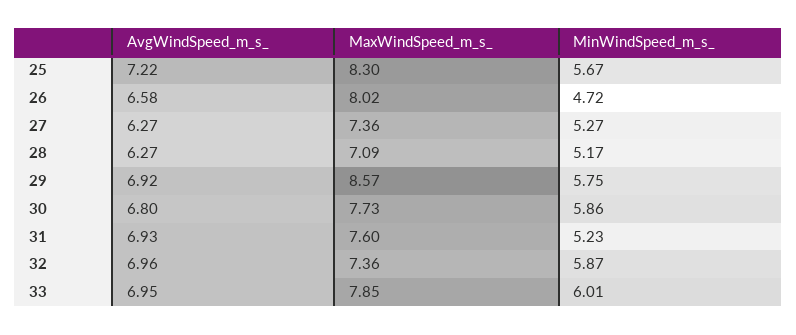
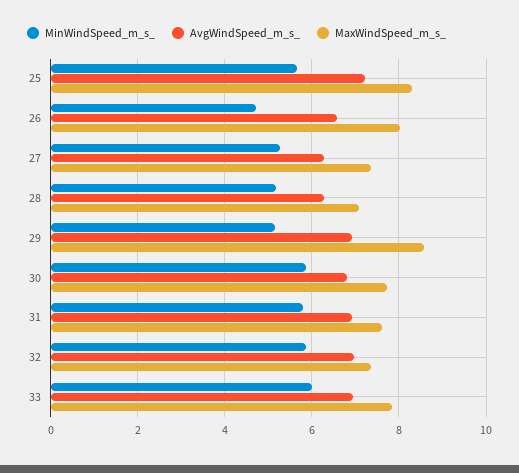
  {
    "AvgWindSpeed_m_s_": {
      "25": 7.22,
      "26": 6.58,
      "27": 6.27,
      "28": 6.27,
      "29": 6.92,
      "30": 6.8,
      "31": 6.93,
      "32": 6.96,
      "33": 6.95
    },
    "MaxWindSpeed_m_s_": {
      "25": 8.3,
      "26": 8.02,
      "27": 7.36,
      "28": 7.09,
      "29": 8.57,
      "30": 7.73,
      "31": 7.6,
      "32": 7.36,
      "33": 7.85
    },
    "MinWindSpeed_m_s_": {
      "25": 5.67,
      "26": 4.72,
      "27": 5.27,
      "28": 5.17,
-     "29": 5.75,
+     "29": 5.2,
      "30": 5.86,
-     "31": 5.23,
+     "31": 5.8,
      "32": 5.87,
      "33": 6.01
    }
  }

